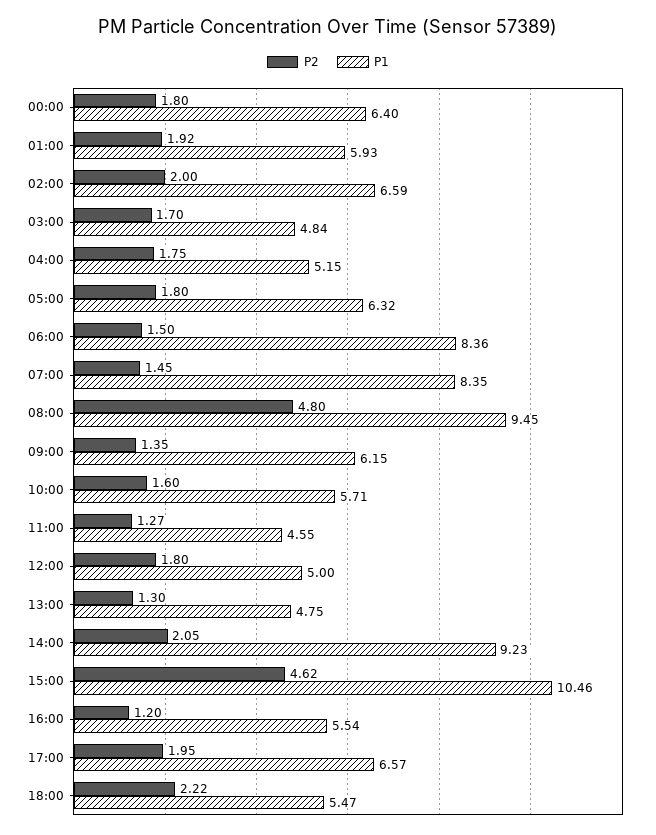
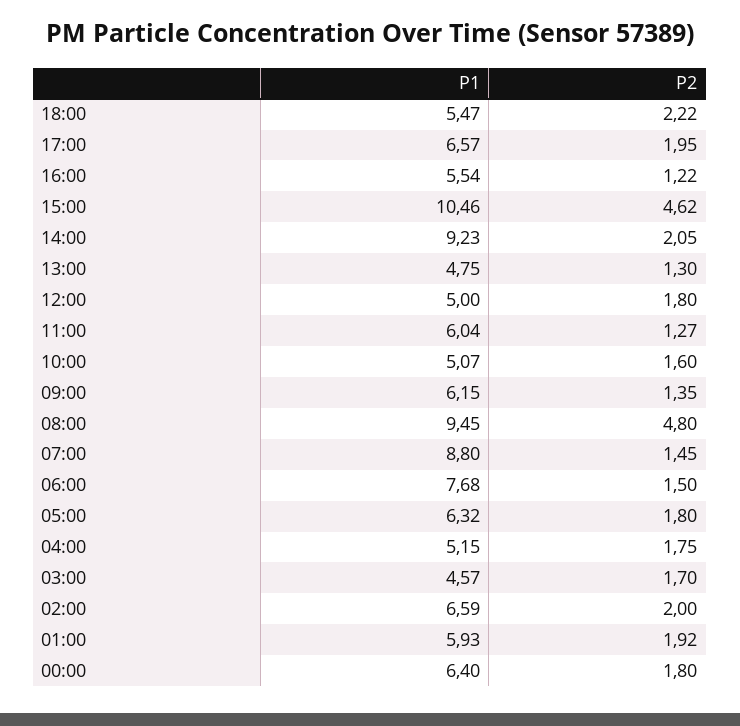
  {
    "P2": {
      "00:00": 1.8,
      "01:00": 1.92,
      "02:00": 2,
      "03:00": 1.7,
      "04:00": 1.75,
      "05:00": 1.8,
      "06:00": 1.5,
      "07:00": 1.45,
      "08:00": 4.8,
      "09:00": 1.35,
      "10:00": 1.6,
      "11:00": 1.27,
      "12:00": 1.8,
      "13:00": 1.3,
      "14:00": 2.05,
      "15:00": 4.62,
-     "16:00": 1.2,
+     "16:00": 1.22,
      "17:00": 1.95,
      "18:00": 2.22
    },
    "P1": {
      "00:00": 6.4,
      "01:00": 5.93,
      "02:00": 6.59,
-     "03:00": 4.84,
+     "03:00": 4.57,
      "04:00": 5.15,
      "05:00": 6.32,
-     "06:00": 8.36,
+     "06:00": 7.68,
-     "07:00": 8.35,
+     "07:00": 8.8,
      "08:00": 9.45,
      "09:00": 6.15,
-     "10:00": 5.71,
+     "10:00": 5.07,
-     "11:00": 4.55,
+     "11:00": 6.04,
      "12:00": 5,
      "13:00": 4.75,
      "14:00": 9.23,
      "15:00": 10.46,
      "16:00": 5.54,
      "17:00": 6.57,
      "18:00": 5.47
    }
  }

